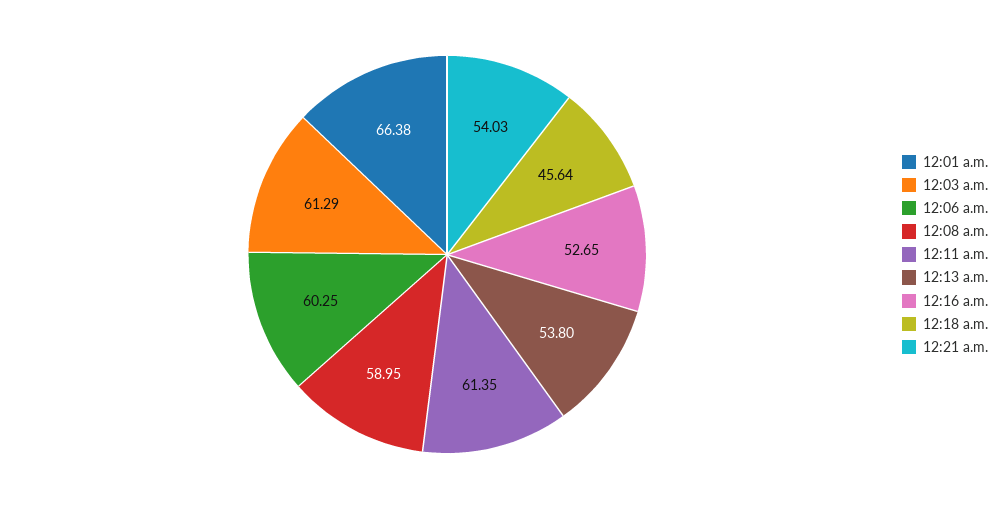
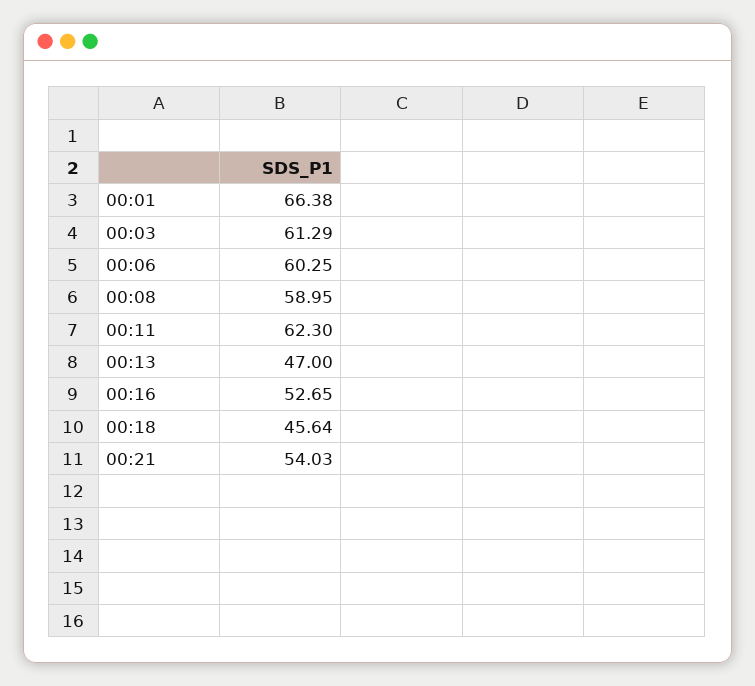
  {
    "12:01 a.m.": 66.38,
    "12:03 a.m.": 61.29,
    "12:06 a.m.": 60.25,
    "12:08 a.m.": 58.95,
-   "12:11 a.m.": 61.35,
+   "12:11 a.m.": 62.3,
-   "12:13 a.m.": 53.8,
+   "12:13 a.m.": 47,
    "12:16 a.m.": 52.65,
    "12:18 a.m.": 45.64,
    "12:21 a.m.": 54.03
  }

